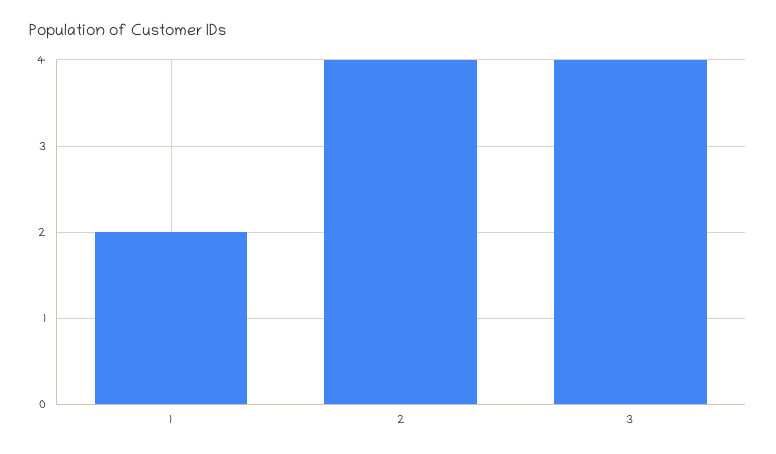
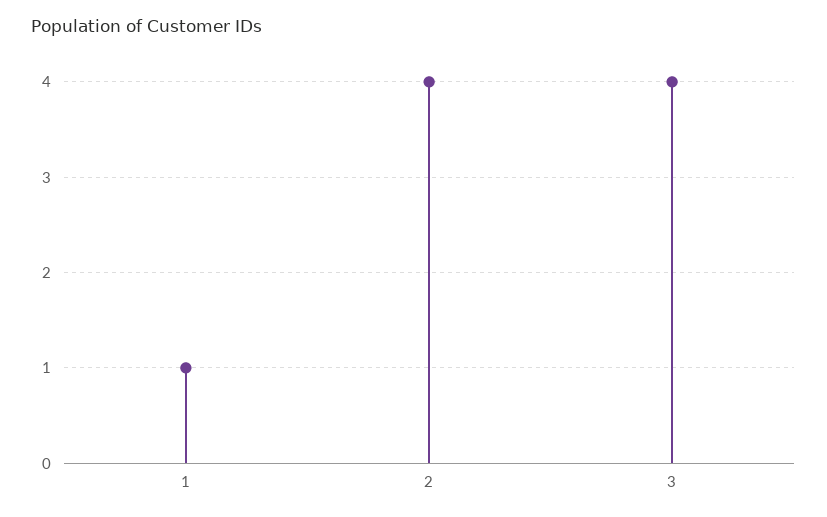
  {
-   "1": 2,
+   "1": 1,
    "2": 4,
    "3": 4
  }

